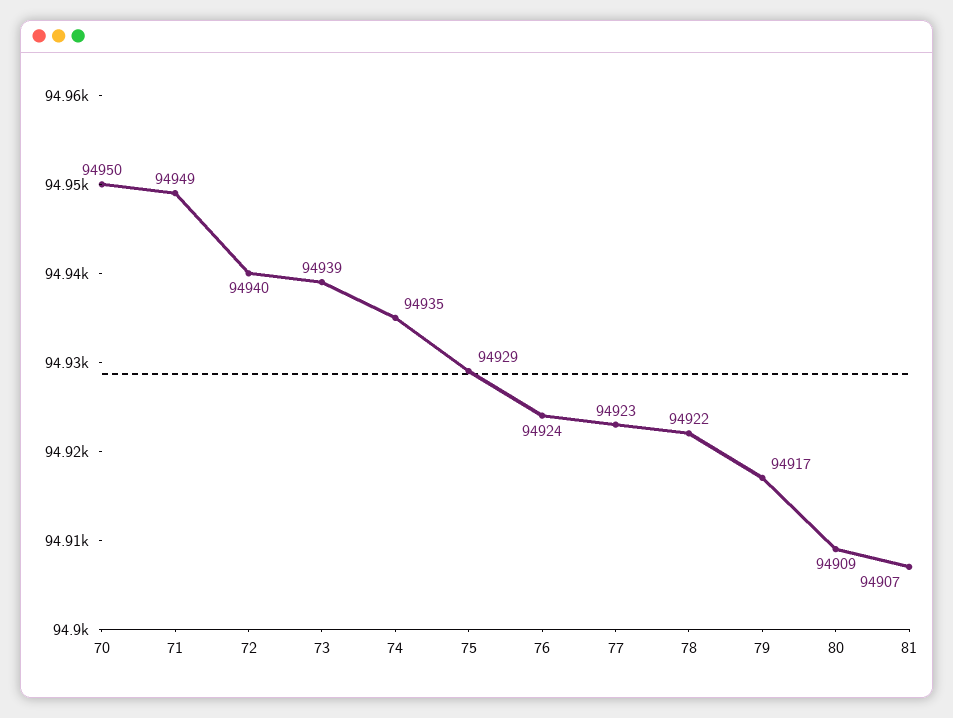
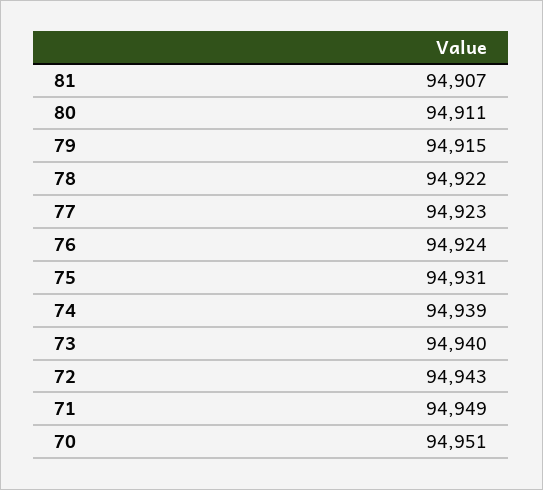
  {
-   "70": 94950,
+   "70": 94951,
    "71": 94949,
-   "72": 94940,
+   "72": 94943,
-   "73": 94939,
+   "73": 94940,
-   "74": 94935,
+   "74": 94939,
-   "75": 94929,
+   "75": 94931,
    "76": 94924,
    "77": 94923,
    "78": 94922,
-   "79": 94917,
+   "79": 94915,
-   "80": 94909,
+   "80": 94911,
    "81": 94907
  }

